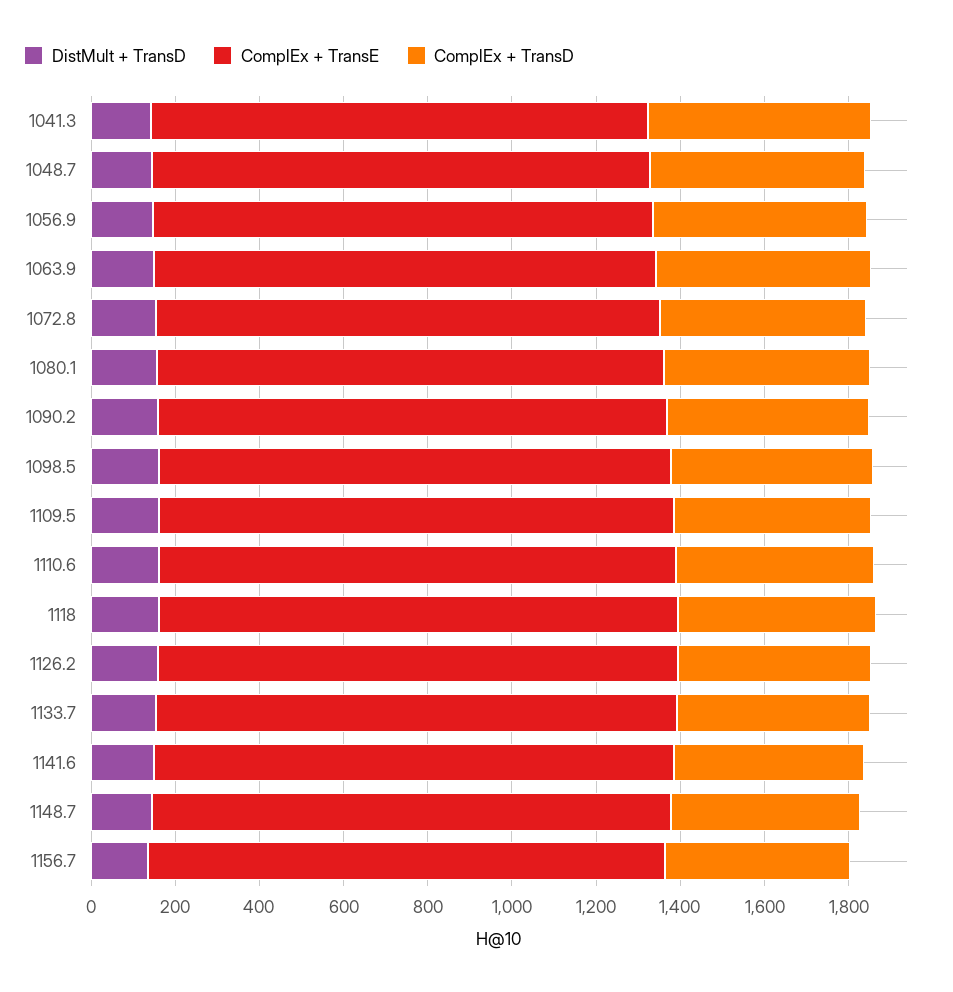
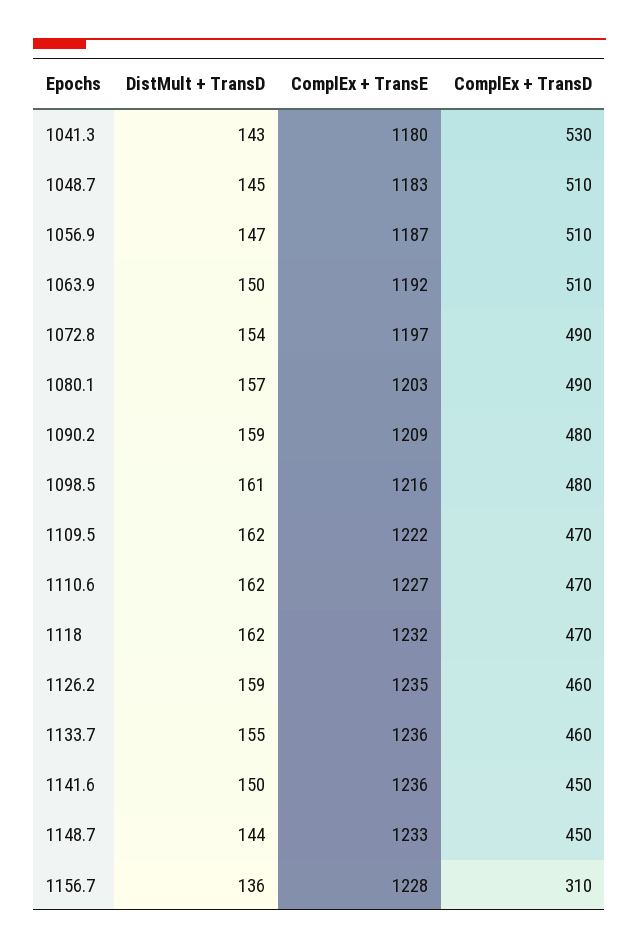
  {
    "DistMult + TransD": {
      "1041.3": 143,
      "1048.7": 145,
      "1056.9": 147,
      "1063.9": 150,
      "1072.8": 154,
      "1080.1": 157,
      "1090.2": 159,
      "1098.5": 161,
      "1109.5": 162,
      "1110.6": 162,
      "1118": 162,
      "1126.2": 159,
      "1133.7": 155,
      "1141.6": 150,
      "1148.7": 144,
      "1156.7": 136
    },
    "ComplEx + TransE": {
      "1041.3": 1180,
      "1048.7": 1183,
      "1056.9": 1187,
      "1063.9": 1192,
      "1072.8": 1197,
      "1080.1": 1203,
      "1090.2": 1209,
      "1098.5": 1216,
      "1109.5": 1222,
      "1110.6": 1227,
      "1118": 1232,
      "1126.2": 1235,
      "1133.7": 1236,
      "1141.6": 1236,
      "1148.7": 1233,
      "1156.7": 1228
    },
    "ComplEx + TransD": {
      "1041.3": 530,
      "1048.7": 510,
      "1056.9": 510,
      "1063.9": 510,
      "1072.8": 490,
      "1080.1": 490,
      "1090.2": 480,
      "1098.5": 480,
      "1109.5": 470,
      "1110.6": 470,
      "1118": 470,
      "1126.2": 460,
      "1133.7": 460,
      "1141.6": 450,
      "1148.7": 450,
-     "1156.7": 450
+     "1156.7": 310
    }
  }

